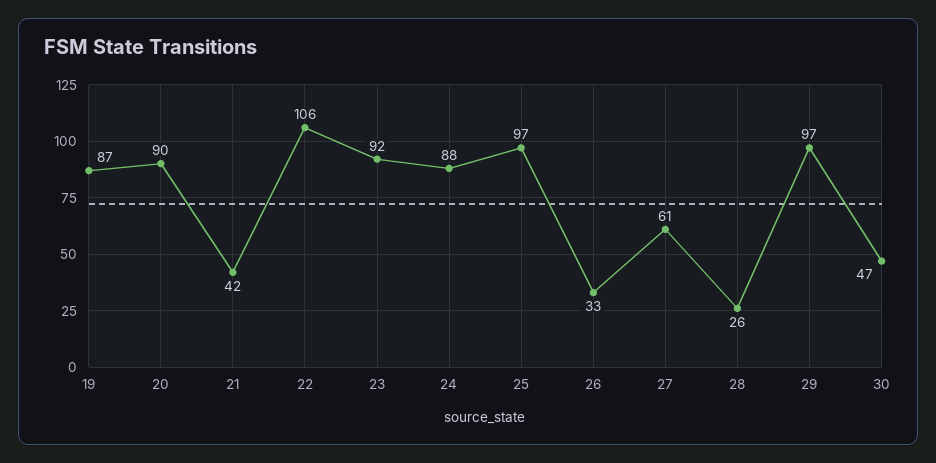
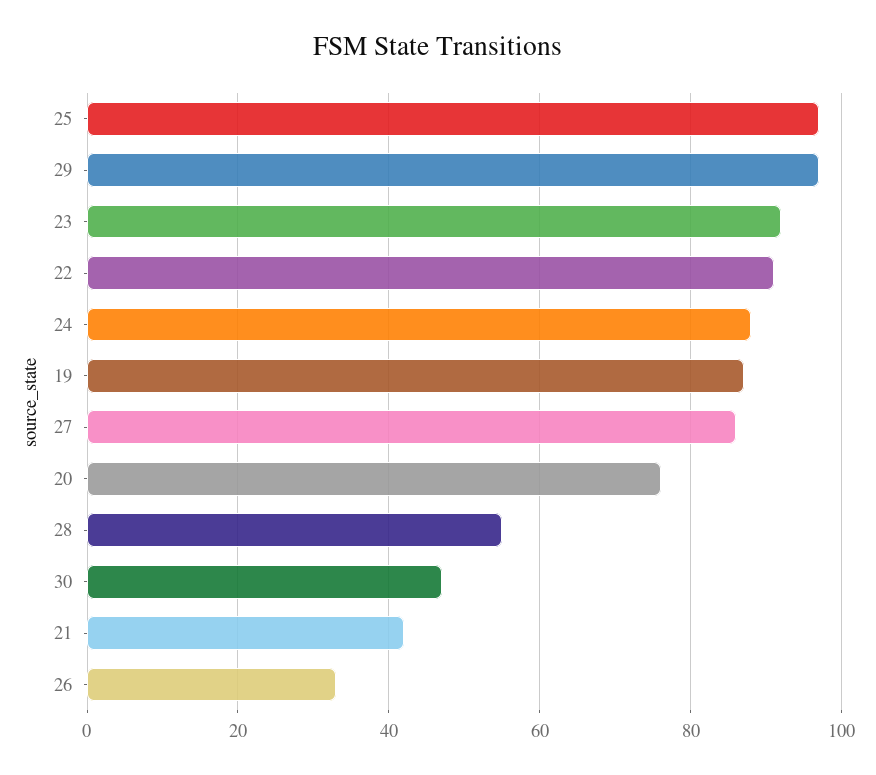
  {
    "19": 87,
-   "20": 90,
+   "20": 75,
    "21": 42,
-   "22": 106,
+   "22": 90,
    "23": 92,
    "24": 88,
    "25": 97,
    "26": 33,
-   "27": 61,
+   "27": 85,
-   "28": 26,
+   "28": 55,
    "29": 97,
    "30": 47
  }

